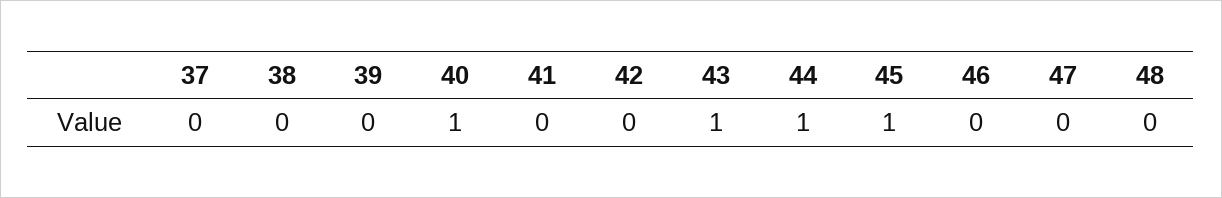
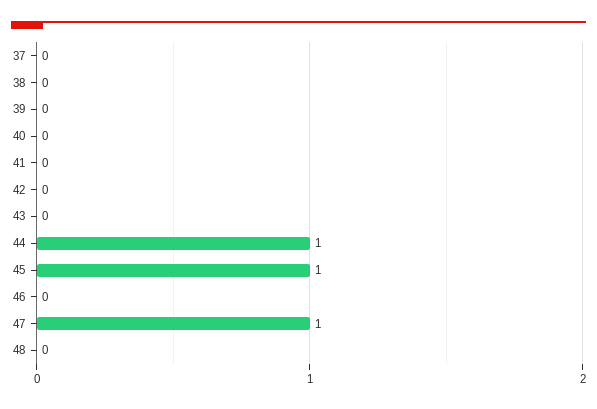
  {
    "37": 0,
    "38": 0,
    "39": 0,
-   "40": 1,
+   "40": 0,
    "41": 0,
    "42": 0,
-   "43": 1,
+   "43": 0,
    "44": 1,
    "45": 1,
    "46": 0,
-   "47": 0,
+   "47": 1,
    "48": 0
  }

